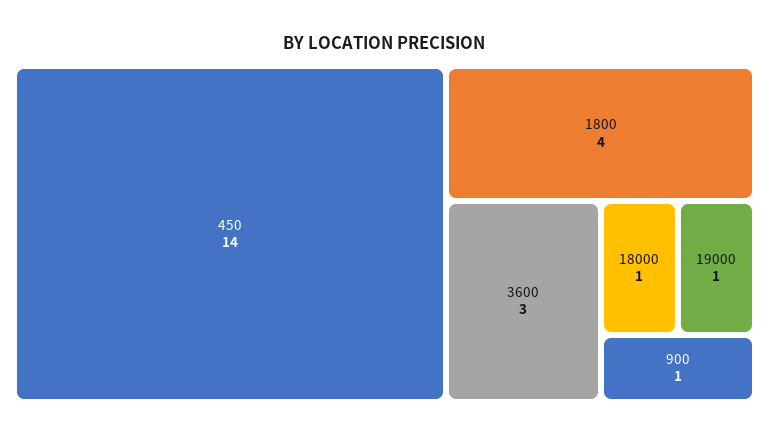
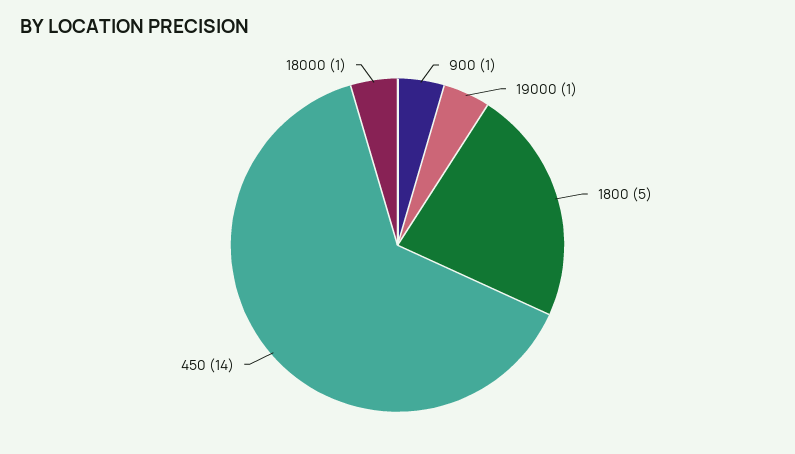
  {
    "450": 14,
-   "1800": 4,
+   "1800": 5,
-   "3600": 3,
    "18000": 1,
    "19000": 1,
    "900": 1
  }

